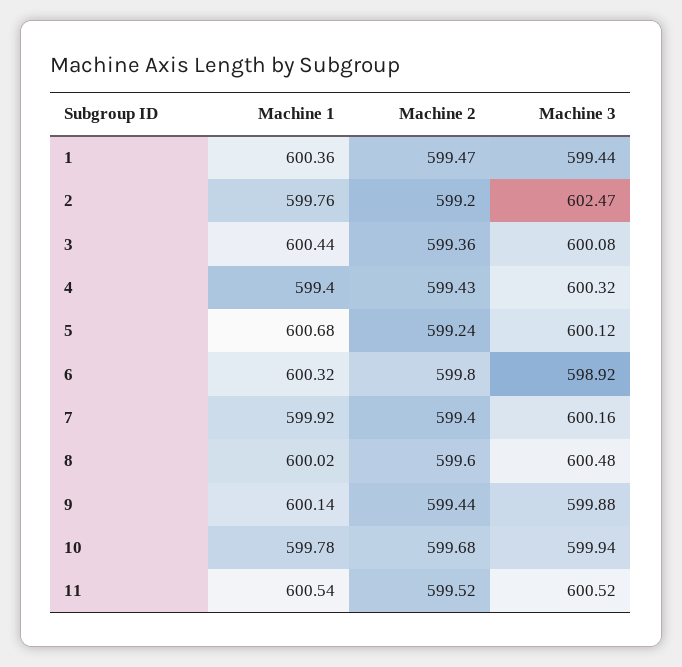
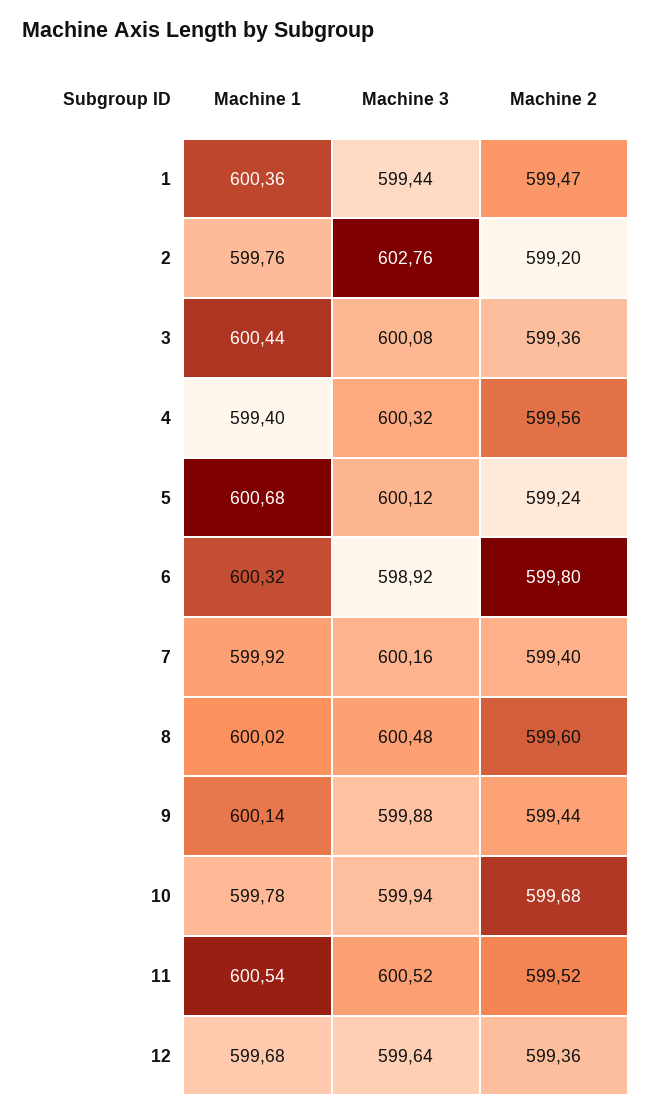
  {
    "Machine 1": {
      "1": 600.36,
      "2": 599.76,
      "3": 600.44,
      "4": 599.4,
      "5": 600.68,
      "6": 600.32,
      "7": 599.92,
      "8": 600.02,
      "9": 600.14,
      "10": 599.78,
-     "11": 600.54
+     "11": 600.54,
+     "12": 599.68
    },
    "Machine 2": {
      "1": 599.47,
      "2": 599.2,
      "3": 599.36,
-     "4": 599.43,
+     "4": 599.56,
      "5": 599.24,
      "6": 599.8,
      "7": 599.4,
      "8": 599.6,
      "9": 599.44,
      "10": 599.68,
-     "11": 599.52
+     "11": 599.52,
+     "12": 599.36
    },
    "Machine 3": {
      "1": 599.44,
-     "2": 602.47,
+     "2": 602.76,
      "3": 600.08,
      "4": 600.32,
      "5": 600.12,
      "6": 598.92,
      "7": 600.16,
      "8": 600.48,
      "9": 599.88,
      "10": 599.94,
-     "11": 600.52
+     "11": 600.52,
+     "12": 599.64
    }
  }

